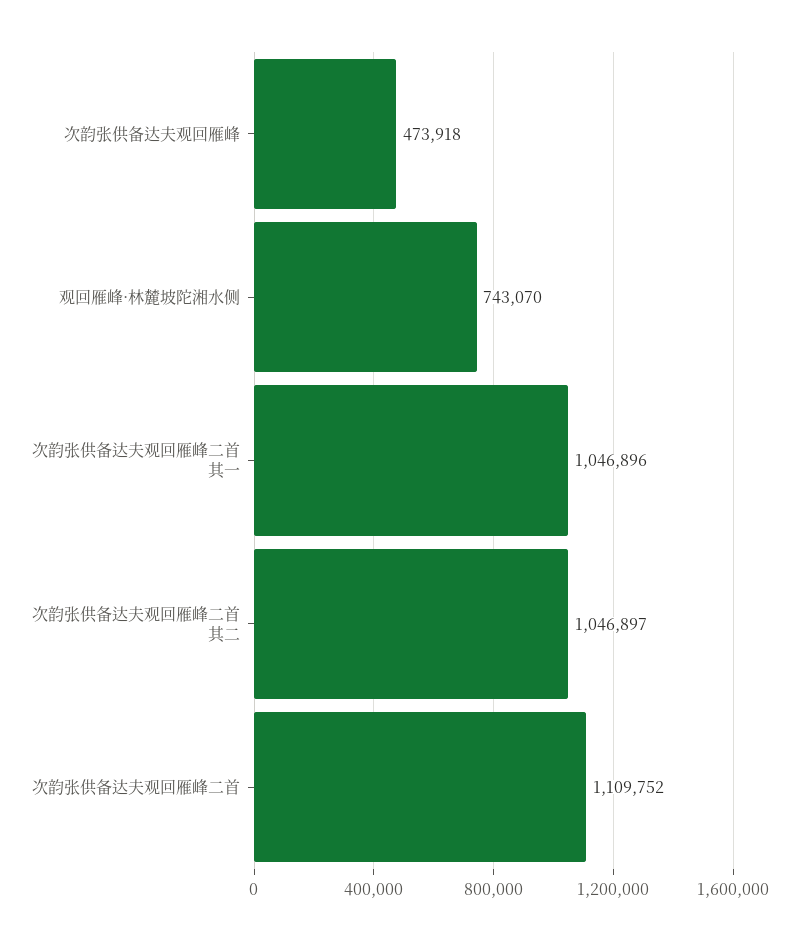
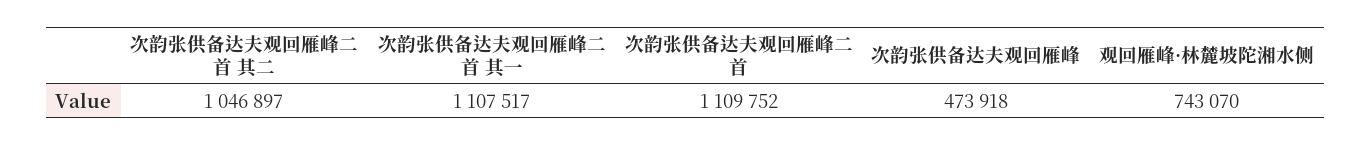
  {
    "次韵张供备达夫观回雁峰": 473918,
    "观回雁峰·林麓坡陀湘水侧": 743070,
-   "次韵张供备达夫观回雁峰二首 其一": 1046896,
+   "次韵张供备达夫观回雁峰二首 其一": 1107517,
    "次韵张供备达夫观回雁峰二首 其二": 1046897,
    "次韵张供备达夫观回雁峰二首": 1109752
  }

